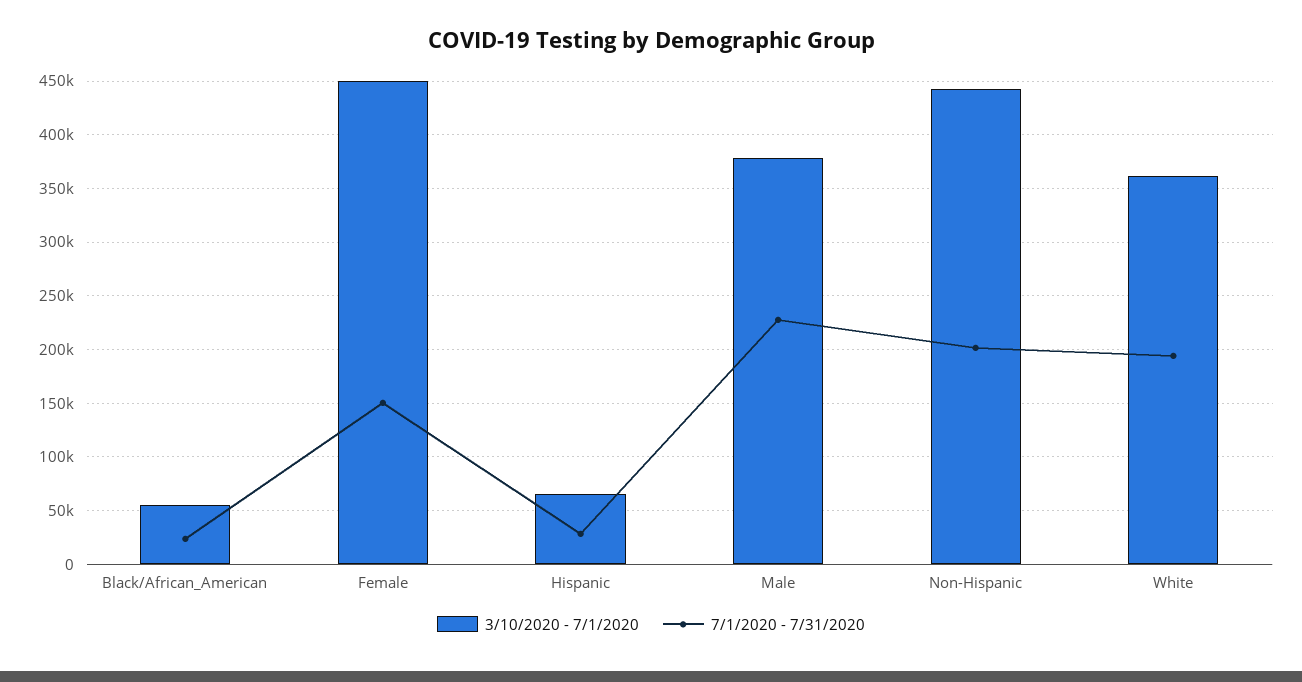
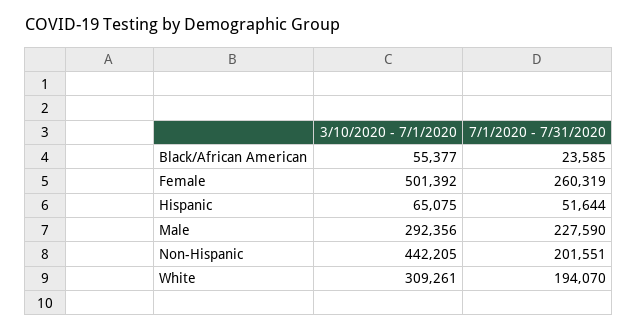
  {
    "3/10/2020 - 7/1/2020": {
      "Black/African_American": 55377,
-     "Female": 450000,
+     "Female": 501392,
      "Hispanic": 65075,
-     "Male": 380000,
+     "Male": 292356,
      "Non-Hispanic": 442205,
-     "White": 360000
+     "White": 309261
    },
    "7/1/2020 - 7/31/2020": {
      "Black/African_American": 23585,
-     "Female": 150000,
+     "Female": 260319,
-     "Hispanic": 30000,
+     "Hispanic": 51644,
      "Male": 227590,
      "Non-Hispanic": 201551,
      "White": 194070
    }
  }

